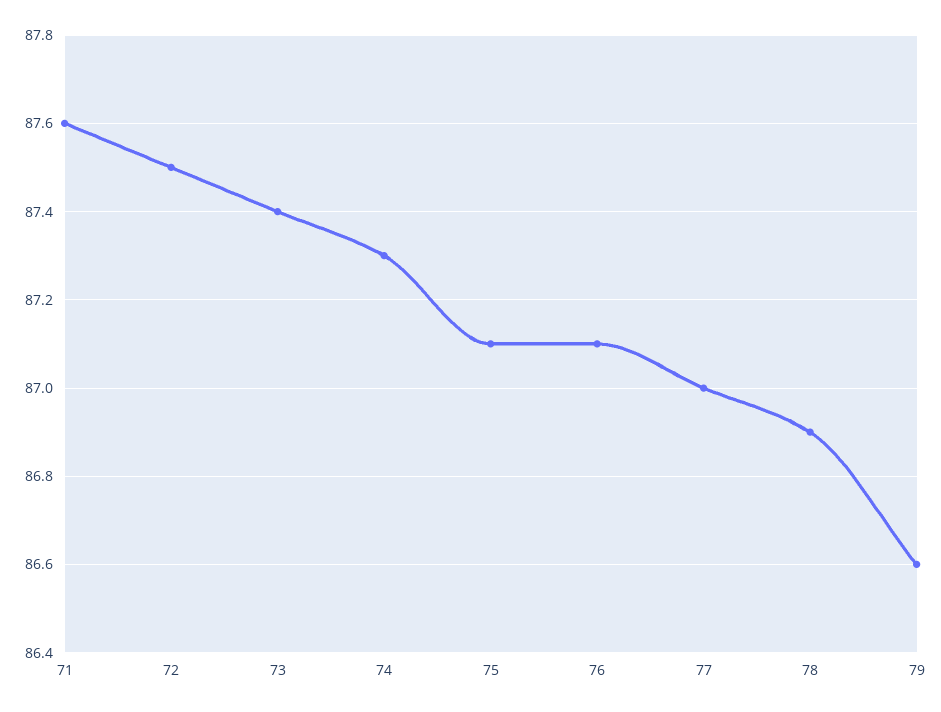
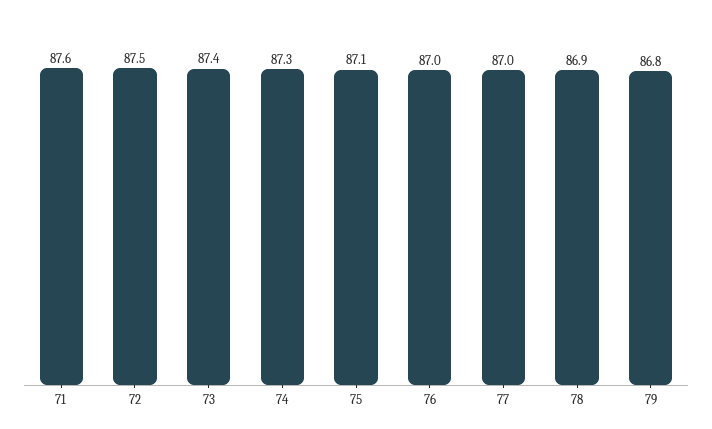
  {
    "71": 87.6,
    "72": 87.5,
    "73": 87.4,
    "74": 87.3,
    "75": 87.1,
-   "76": 87.1,
+   "76": 87,
    "77": 87,
    "78": 86.9,
-   "79": 86.6
+   "79": 86.8
  }

